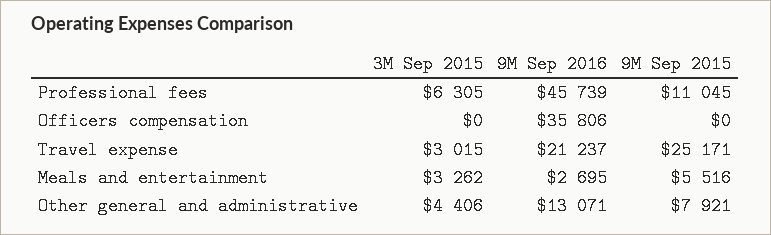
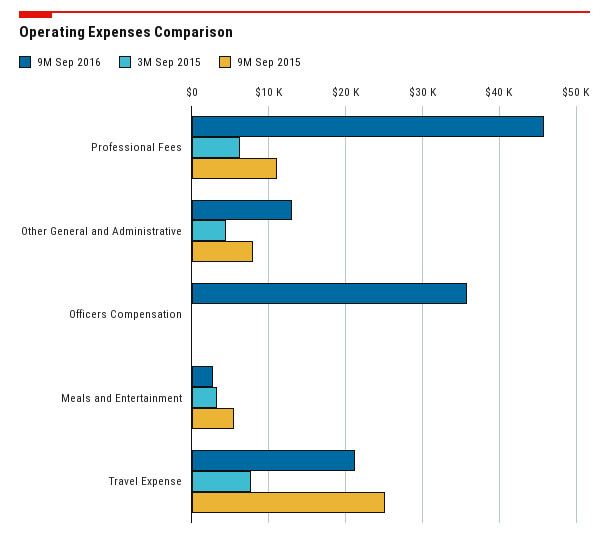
  {
    "3M Sep 2015": {
      "Professional fees": 6305,
      "Officers compensation": 0,
-     "Travel expense": 3015,
+     "Travel expense": 8000,
      "Meals and entertainment": 3262,
      "Other general and administrative": 4406
    },
    "9M Sep 2016": {
      "Professional fees": 45739,
      "Officers compensation": 35806,
      "Travel expense": 21237,
      "Meals and entertainment": 2695,
      "Other general and administrative": 13071
    },
    "9M Sep 2015": {
      "Professional fees": 11045,
      "Officers compensation": 0,
      "Travel expense": 25171,
      "Meals and entertainment": 5516,
      "Other general and administrative": 7921
    }
  }

